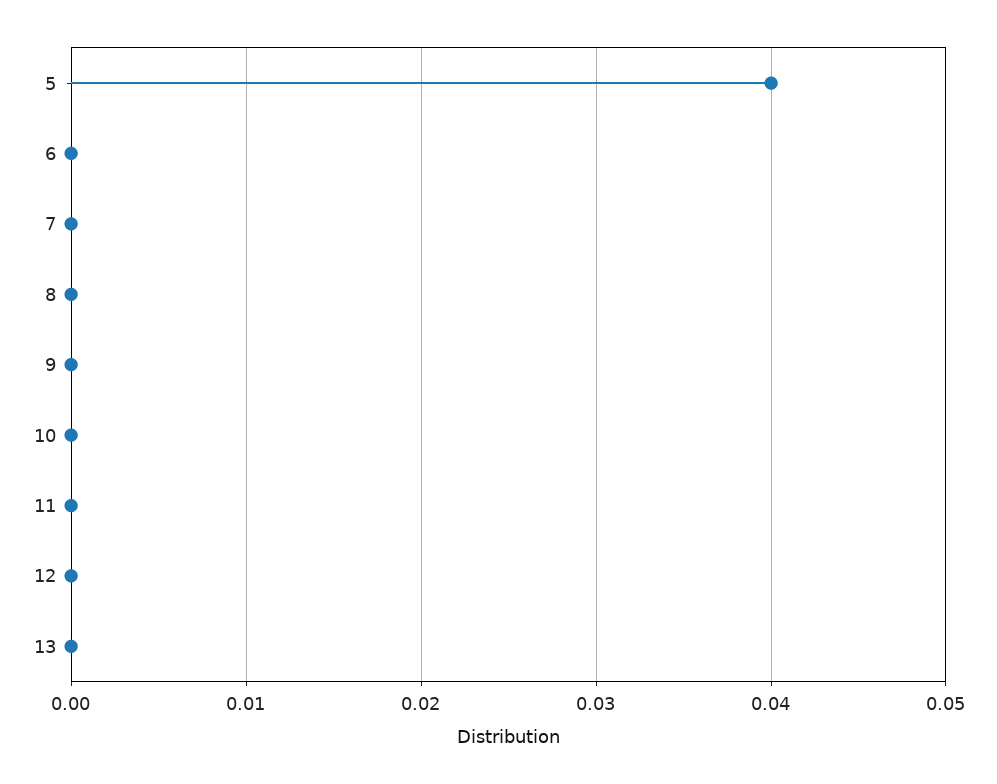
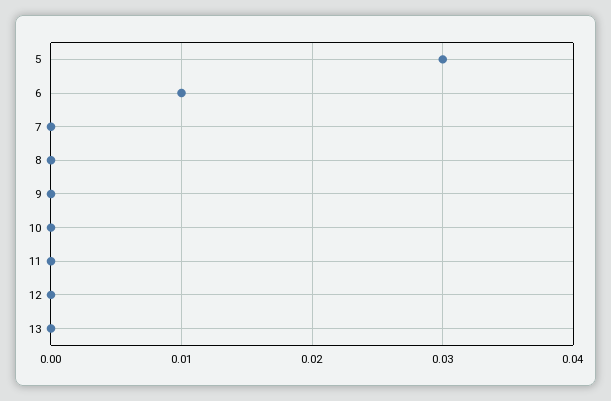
  {
-   "5": 0.04,
+   "5": 0.03,
-   "6": 0,
+   "6": 0.01,
    "7": 0,
    "8": 0,
    "9": 0,
    "10": 0,
    "11": 0,
    "12": 0,
    "13": 0
  }

